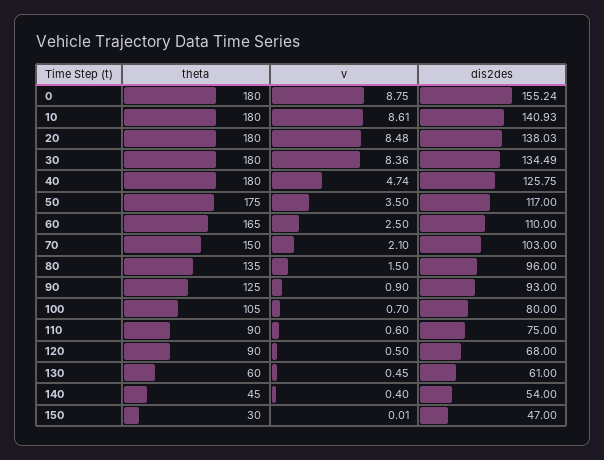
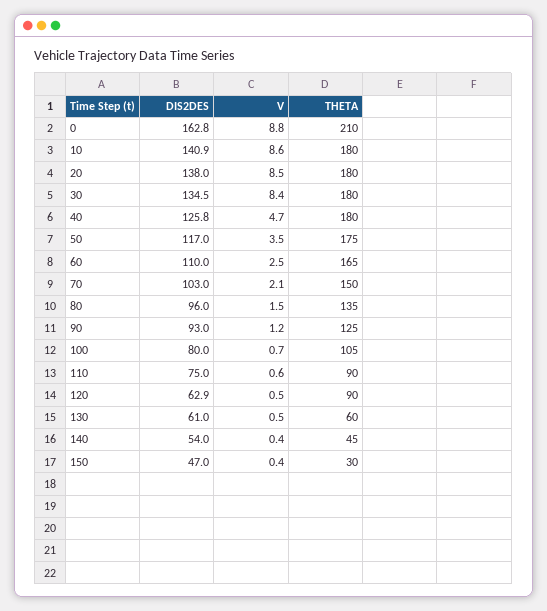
  {
    "theta": {
-     "0": 180,
+     "0": 210,
      "10": 180,
      "20": 180,
      "30": 180,
      "40": 180,
      "50": 175,
      "60": 165,
      "70": 150,
      "80": 135,
      "90": 125,
      "100": 105,
      "110": 90,
      "120": 90,
      "130": 60,
      "140": 45,
      "150": 30
    },
    "v": {
      "0": 8.75,
      "10": 8.61,
      "20": 8.48,
      "30": 8.36,
      "40": 4.74,
      "50": 3.5,
      "60": 2.5,
      "70": 2.1,
      "80": 1.5,
-     "90": 0.9,
+     "90": 1.2,
      "100": 0.7,
      "110": 0.6,
      "120": 0.5,
      "130": 0.45,
      "140": 0.4,
-     "150": 0.01
+     "150": 0.4
    },
    "dis2des": {
-     "0": 155.24,
+     "0": 162.8,
      "10": 140.93,
      "20": 138.03,
      "30": 134.49,
      "40": 125.75,
      "50": 117,
      "60": 110,
      "70": 103,
      "80": 96,
      "90": 93,
      "100": 80,
      "110": 75,
-     "120": 68,
+     "120": 62.9,
      "130": 61,
      "140": 54,
      "150": 47
    }
  }

